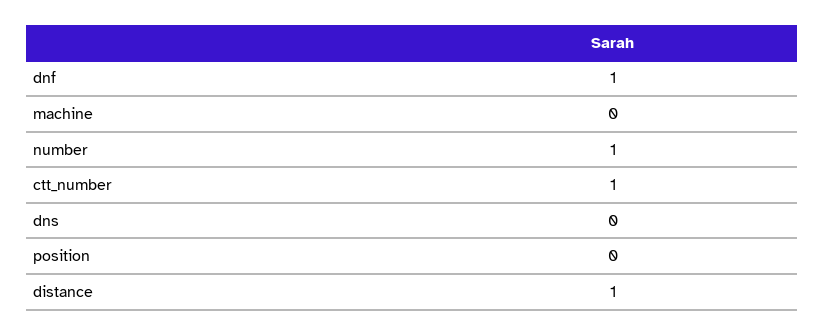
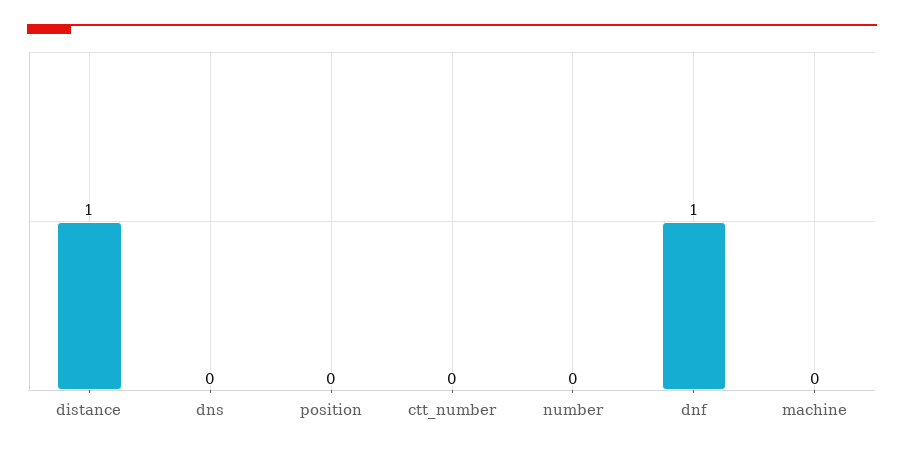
  {
    "dnf": 1,
    "machine": 0,
-   "number": 1,
+   "number": 0,
-   "ctt_number": 1,
+   "ctt_number": 0,
    "dns": 0,
    "position": 0,
    "distance": 1
  }

